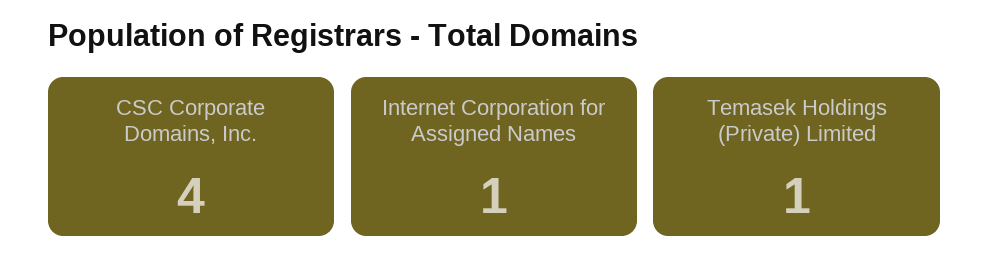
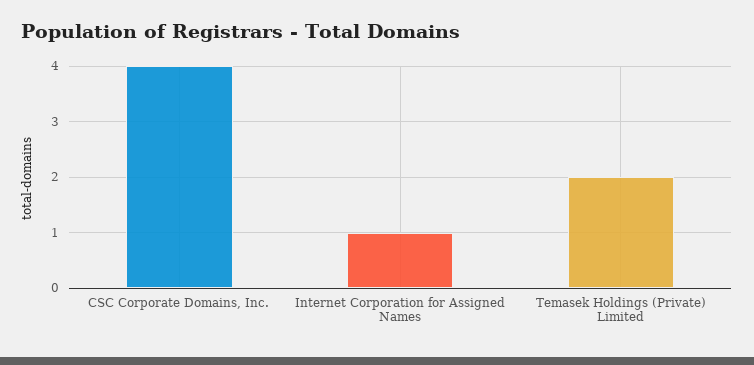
  {
    "CSC Corporate Domains, Inc.": 4,
    "Internet Corporation for Assigned Names": 1,
-   "Temasek Holdings (Private) Limited": 1
+   "Temasek Holdings (Private) Limited": 2
  }

